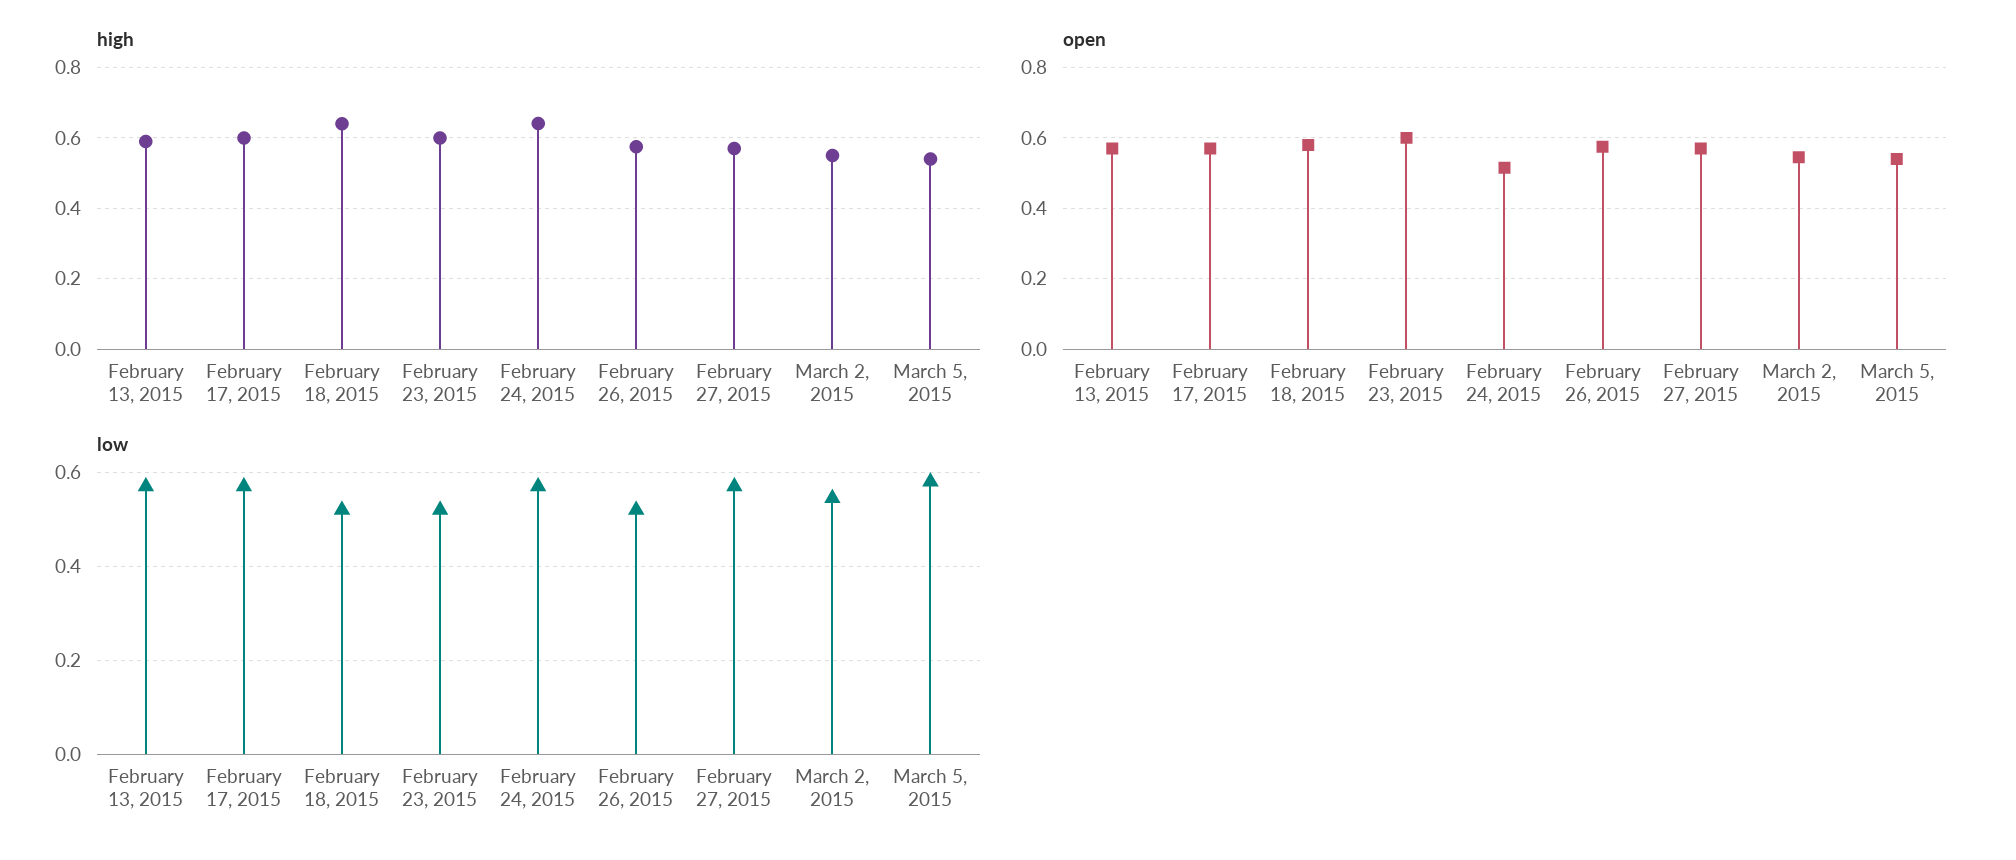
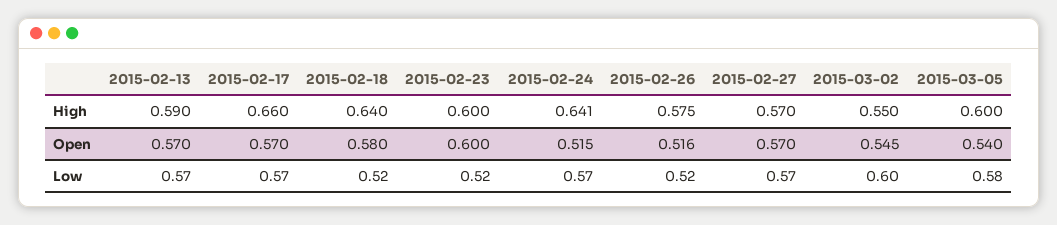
  {
    "high": {
      "February 13, 2015": 0.59,
-     "February 17, 2015": 0.6,
+     "February 17, 2015": 0.66,
      "February 18, 2015": 0.64,
      "February 23, 2015": 0.6,
      "February 24, 2015": 0.641,
      "February 26, 2015": 0.575,
      "February 27, 2015": 0.57,
      "March 2, 2015": 0.55,
-     "March 5, 2015": 0.54
+     "March 5, 2015": 0.6
    },
    "open": {
      "February 13, 2015": 0.57,
      "February 17, 2015": 0.57,
      "February 18, 2015": 0.58,
      "February 23, 2015": 0.6,
      "February 24, 2015": 0.515,
-     "February 26, 2015": 0.58,
+     "February 26, 2015": 0.516,
      "February 27, 2015": 0.57,
      "March 2, 2015": 0.545,
      "March 5, 2015": 0.54
    },
    "low": {
      "February 13, 2015": 0.57,
      "February 17, 2015": 0.57,
      "February 18, 2015": 0.52,
      "February 23, 2015": 0.52,
      "February 24, 2015": 0.57,
      "February 26, 2015": 0.52,
      "February 27, 2015": 0.57,
-     "March 2, 2015": 0.54,
+     "March 2, 2015": 0.6,
      "March 5, 2015": 0.58
    }
  }

